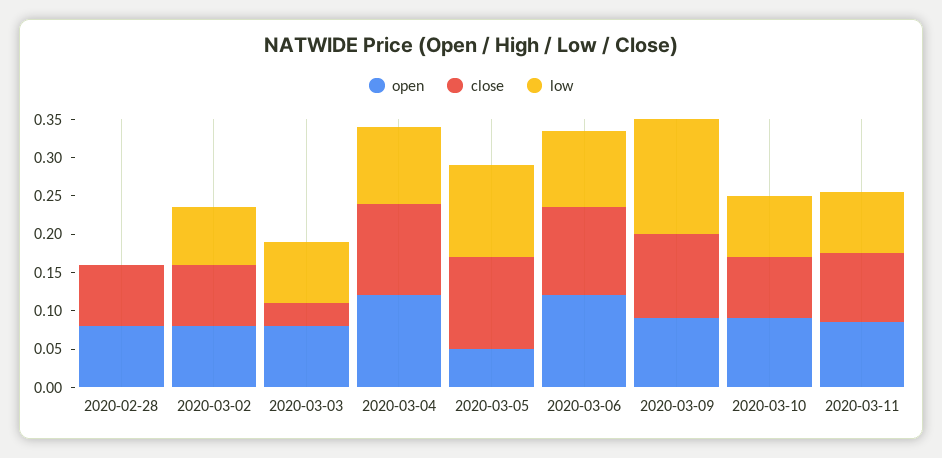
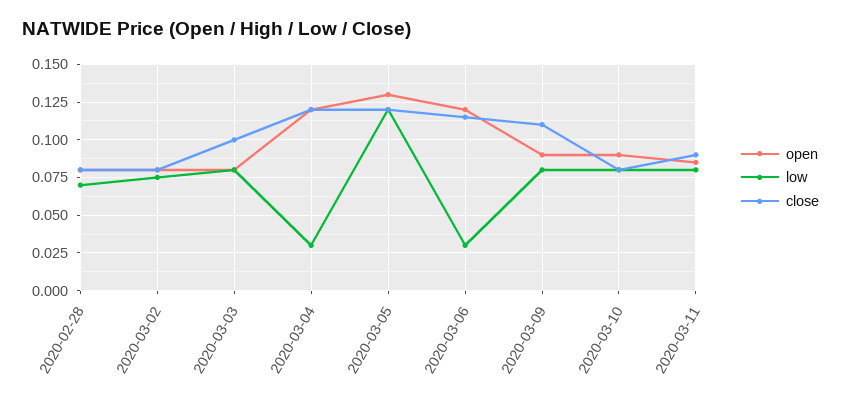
  {
    "open": {
      "2020-02-28": 0.08,
      "2020-03-02": 0.08,
      "2020-03-03": 0.08,
      "2020-03-04": 0.12,
-     "2020-03-05": 0.05,
+     "2020-03-05": 0.13,
      "2020-03-06": 0.12,
      "2020-03-09": 0.09,
      "2020-03-10": 0.09,
      "2020-03-11": 0.085
    },
    "close": {
      "2020-02-28": 0.08,
      "2020-03-02": 0.08,
-     "2020-03-03": 0.025,
+     "2020-03-03": 0.1,
      "2020-03-04": 0.12,
      "2020-03-05": 0.12,
      "2020-03-06": 0.115,
      "2020-03-09": 0.11,
      "2020-03-10": 0.08,
      "2020-03-11": 0.09
    },
    "low": {
-     "2020-02-28": 0,
+     "2020-02-28": 0.07,
      "2020-03-02": 0.075,
      "2020-03-03": 0.08,
-     "2020-03-04": 0.1,
+     "2020-03-04": 0.03,
      "2020-03-05": 0.12,
-     "2020-03-06": 0.1,
+     "2020-03-06": 0.03,
-     "2020-03-09": 0.15,
+     "2020-03-09": 0.08,
      "2020-03-10": 0.08,
      "2020-03-11": 0.08
    }
  }

